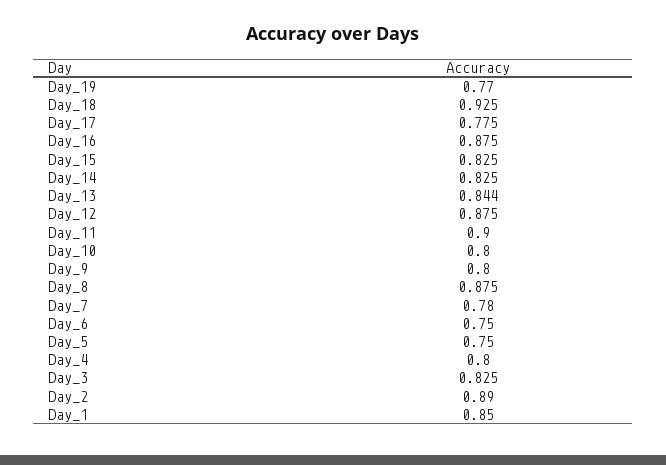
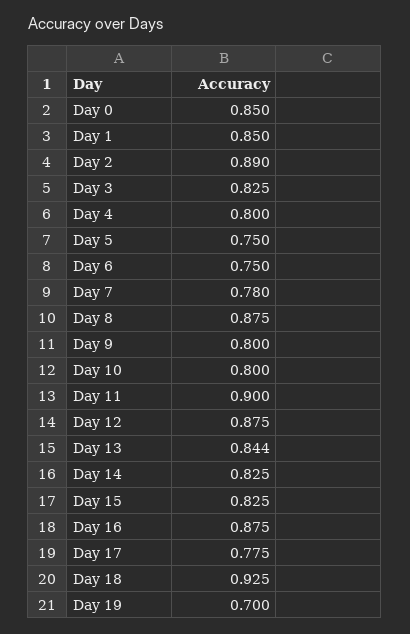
  {
-   "Day_19": 0.77,
+   "Day_19": 0.7,
    "Day_18": 0.925,
    "Day_17": 0.775,
    "Day_16": 0.875,
    "Day_15": 0.825,
    "Day_14": 0.825,
    "Day_13": 0.844,
    "Day_12": 0.875,
    "Day_11": 0.9,
    "Day_10": 0.8,
    "Day_9": 0.8,
    "Day_8": 0.875,
    "Day_7": 0.78,
    "Day_6": 0.75,
    "Day_5": 0.75,
    "Day_4": 0.8,
    "Day_3": 0.825,
    "Day_2": 0.89,
-   "Day_1": 0.85
+   "Day_1": 0.85,
+   "Day 0": 0.85
  }

